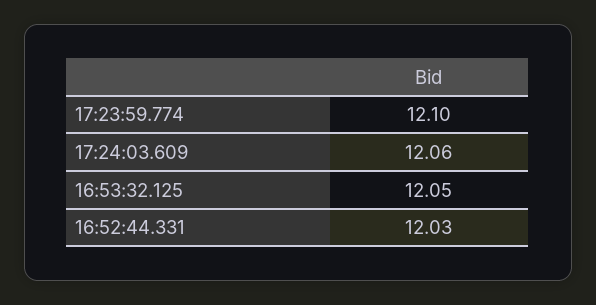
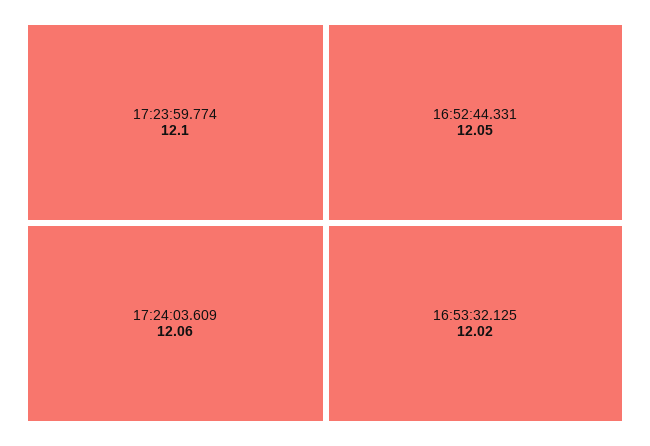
  {
    "17:23:59.774": 12.1,
    "17:24:03.609": 12.06,
-   "16:53:32.125": 12.05,
+   "16:53:32.125": 12.02,
-   "16:52:44.331": 12.03
+   "16:52:44.331": 12.05
  }

